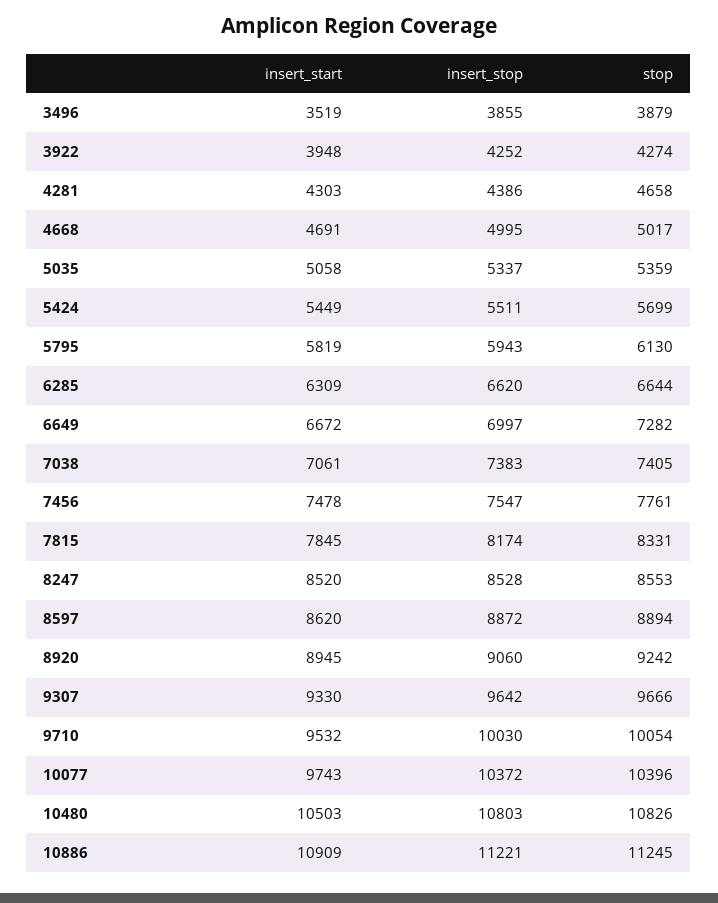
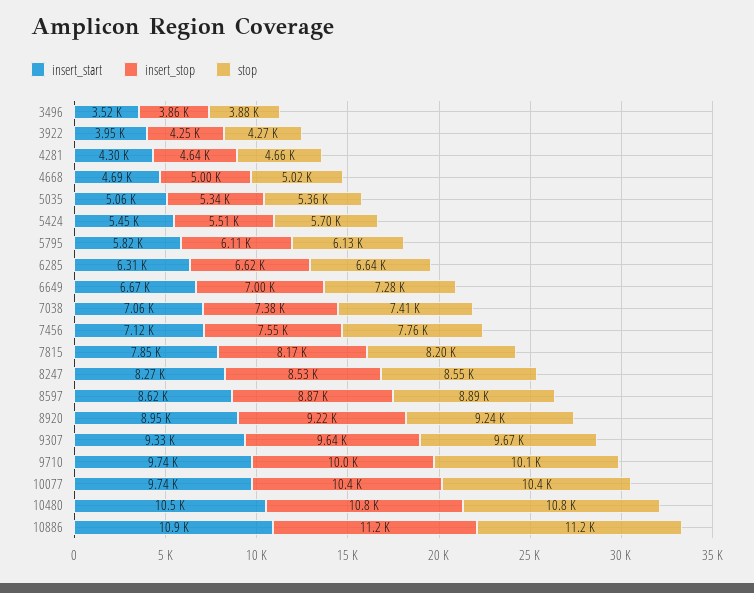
  {
    "insert_start": {
      "3496": 3519,
      "3922": 3948,
      "4281": 4303,
      "4668": 4691,
      "5035": 5058,
      "5424": 5449,
      "5795": 5819,
      "6285": 6309,
      "6649": 6672,
      "7038": 7061,
-     "7456": 7478,
+     "7456": 7120,
      "7815": 7845,
-     "8247": 8520,
+     "8247": 8270,
      "8597": 8620,
      "8920": 8945,
      "9307": 9330,
-     "9710": 9532,
+     "9710": 9740,
      "10077": 9743,
      "10480": 10503,
      "10886": 10909
    },
    "insert_stop": {
      "3496": 3855,
      "3922": 4252,
-     "4281": 4386,
+     "4281": 4640,
      "4668": 4995,
      "5035": 5337,
      "5424": 5511,
-     "5795": 5943,
+     "5795": 6110,
      "6285": 6620,
      "6649": 6997,
      "7038": 7383,
      "7456": 7547,
      "7815": 8174,
      "8247": 8528,
      "8597": 8872,
-     "8920": 9060,
+     "8920": 9220,
      "9307": 9642,
      "9710": 10030,
      "10077": 10372,
      "10480": 10803,
      "10886": 11221
    },
    "stop": {
      "3496": 3879,
      "3922": 4274,
      "4281": 4658,
      "4668": 5017,
      "5035": 5359,
      "5424": 5699,
      "5795": 6130,
      "6285": 6644,
      "6649": 7282,
      "7038": 7405,
      "7456": 7761,
-     "7815": 8331,
+     "7815": 8200,
      "8247": 8553,
      "8597": 8894,
      "8920": 9242,
      "9307": 9666,
      "9710": 10054,
      "10077": 10396,
      "10480": 10826,
      "10886": 11245
    }
  }

